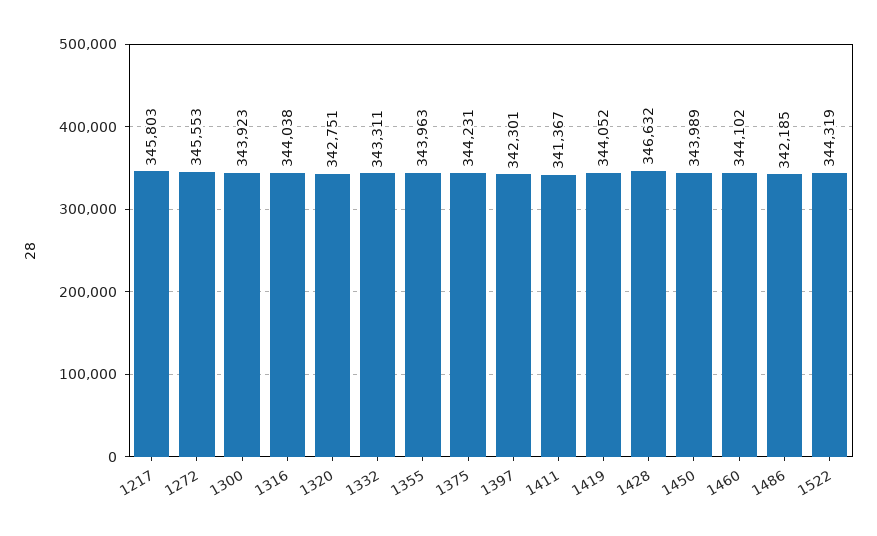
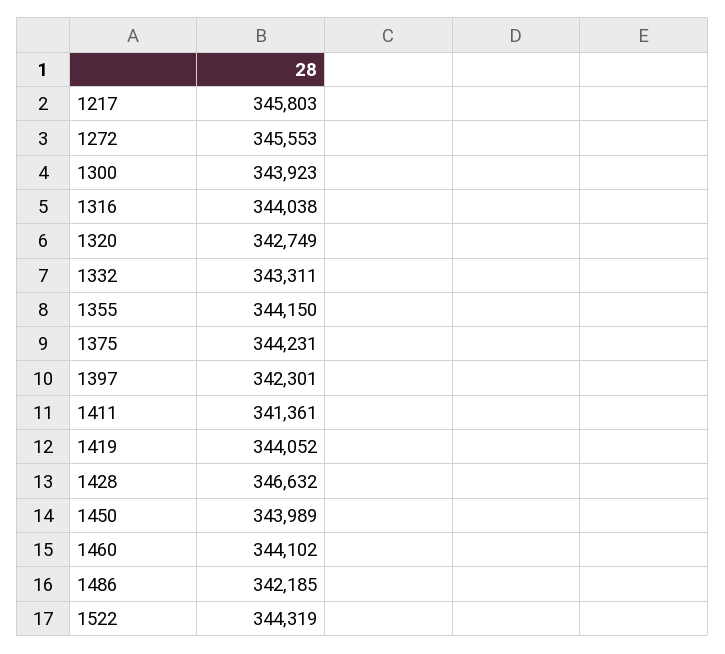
  {
    "1217": 345803,
    "1272": 345553,
    "1300": 343923,
    "1316": 344038,
-   "1320": 342751,
+   "1320": 342749,
    "1332": 343311,
-   "1355": 343963,
+   "1355": 344150,
    "1375": 344231,
    "1397": 342301,
-   "1411": 341367,
+   "1411": 341361,
    "1419": 344052,
    "1428": 346632,
    "1450": 343989,
    "1460": 344102,
    "1486": 342185,
    "1522": 344319
  }

